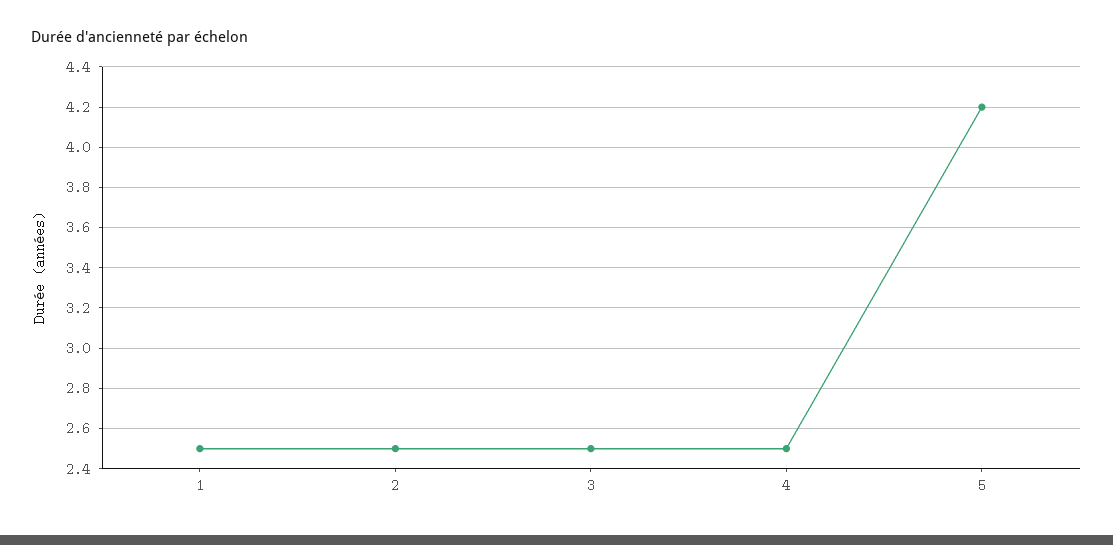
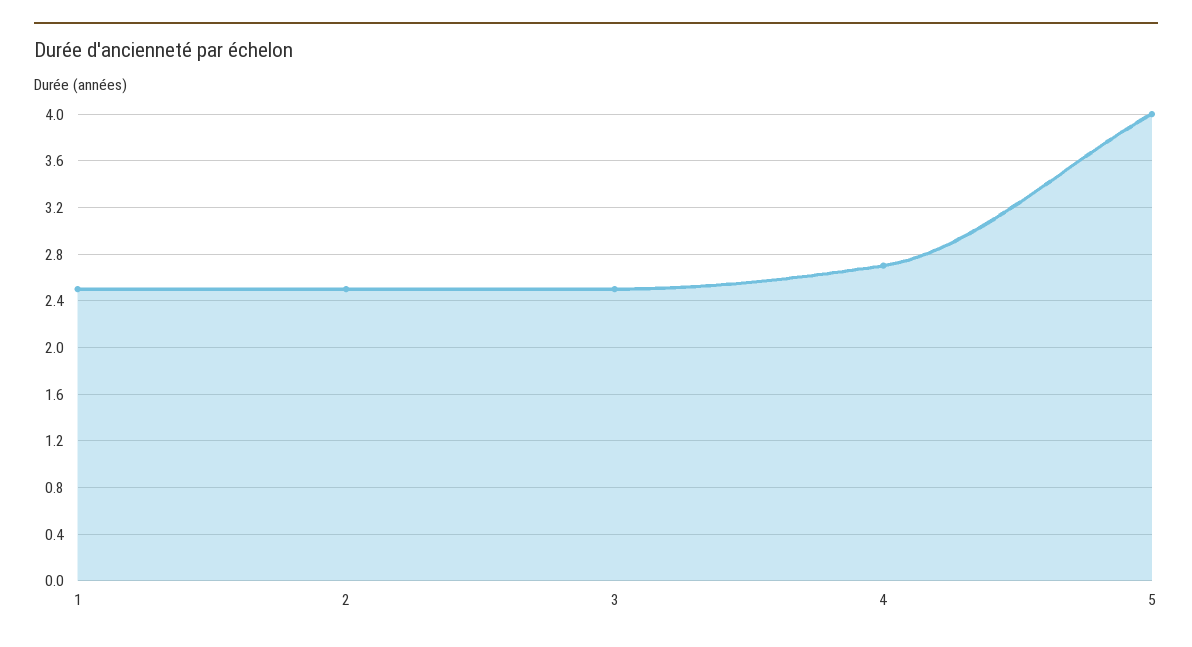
  {
    "1": 2.5,
    "2": 2.5,
    "3": 2.5,
-   "4": 2.5,
+   "4": 2.7,
-   "5": 4.2
+   "5": 4
  }

